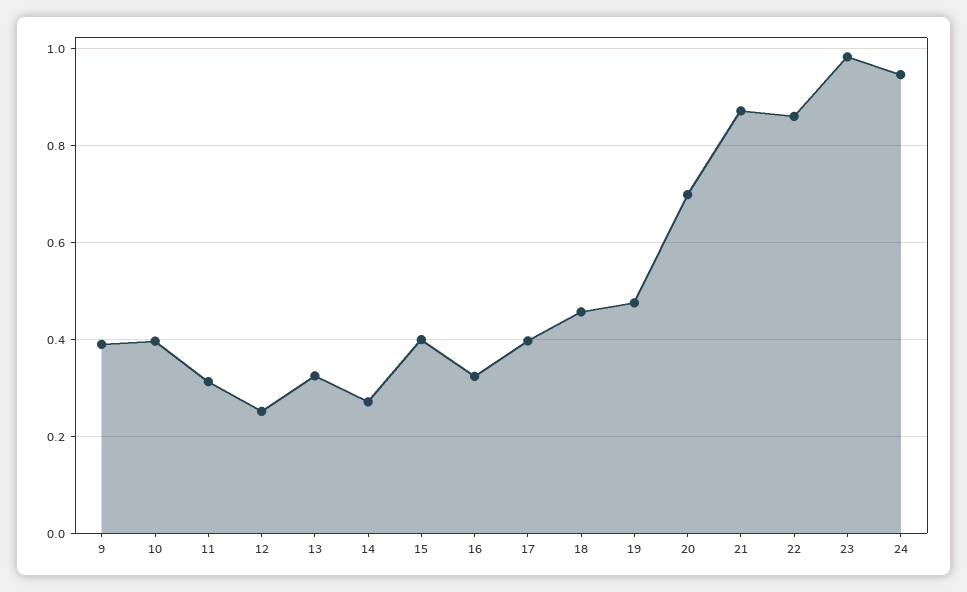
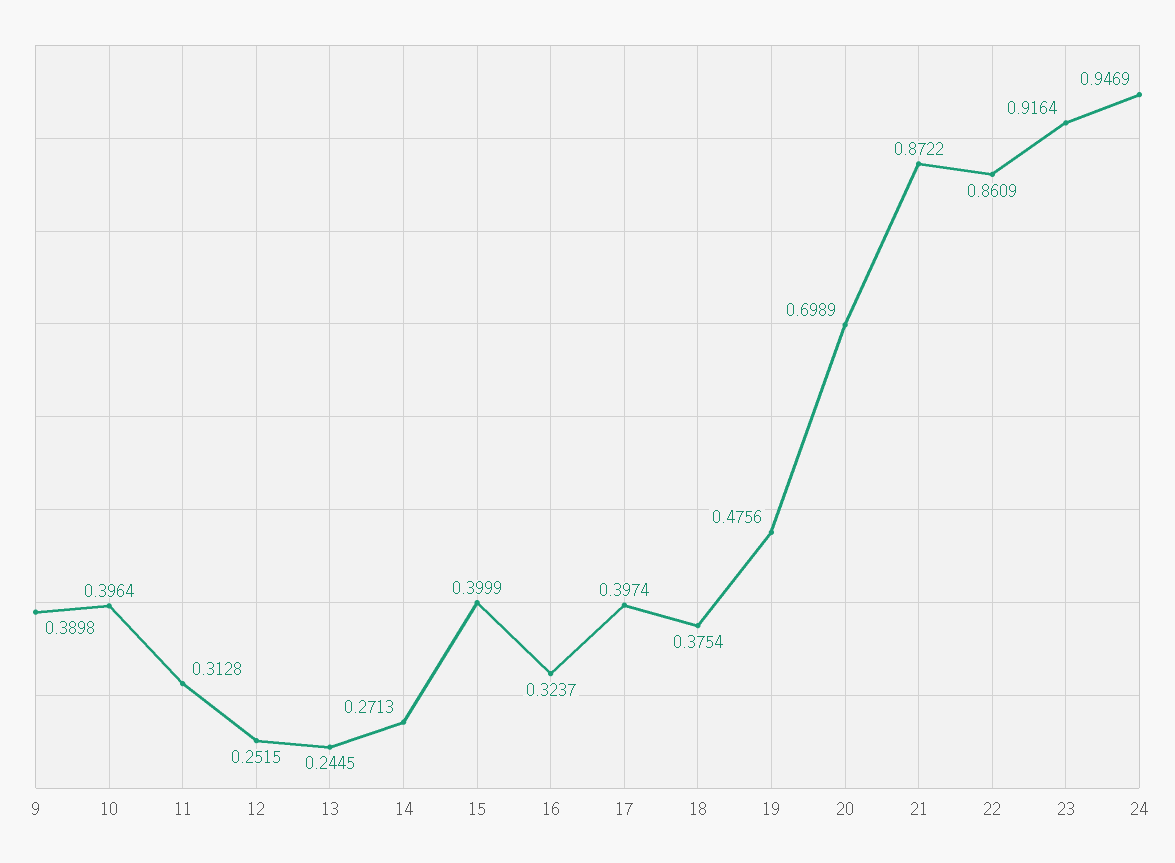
  {
    "9": 0.3898,
    "10": 0.3964,
    "11": 0.3128,
    "12": 0.2515,
-   "13": 0.32,
+   "13": 0.2445,
    "14": 0.2713,
    "15": 0.3999,
    "16": 0.3237,
    "17": 0.3974,
-   "18": 0.46,
+   "18": 0.3754,
    "19": 0.4756,
    "20": 0.6989,
    "21": 0.8722,
    "22": 0.8609,
-   "23": 0.98,
+   "23": 0.9164,
    "24": 0.9469
  }

